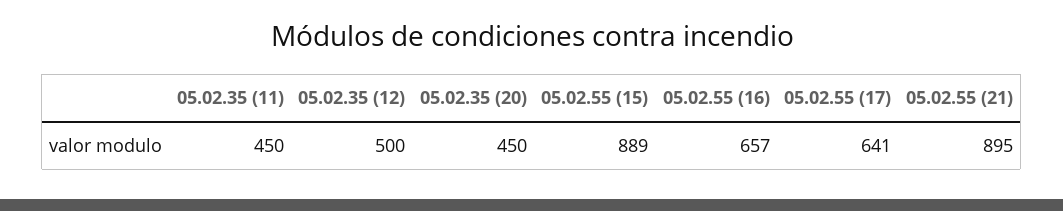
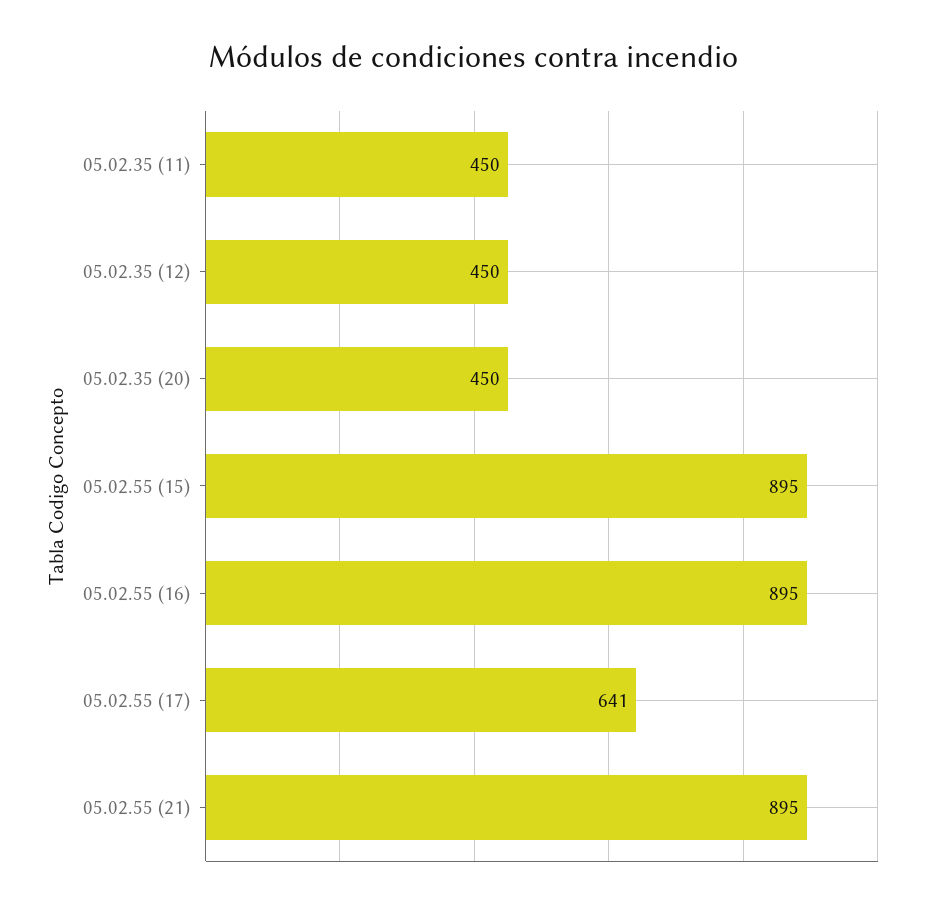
  {
    "05.02.35 (11)": 450,
-   "05.02.35 (12)": 500,
+   "05.02.35 (12)": 450,
    "05.02.35 (20)": 450,
-   "05.02.55 (15)": 889,
+   "05.02.55 (15)": 895,
-   "05.02.55 (16)": 657,
+   "05.02.55 (16)": 895,
    "05.02.55 (17)": 641,
    "05.02.55 (21)": 895
  }

